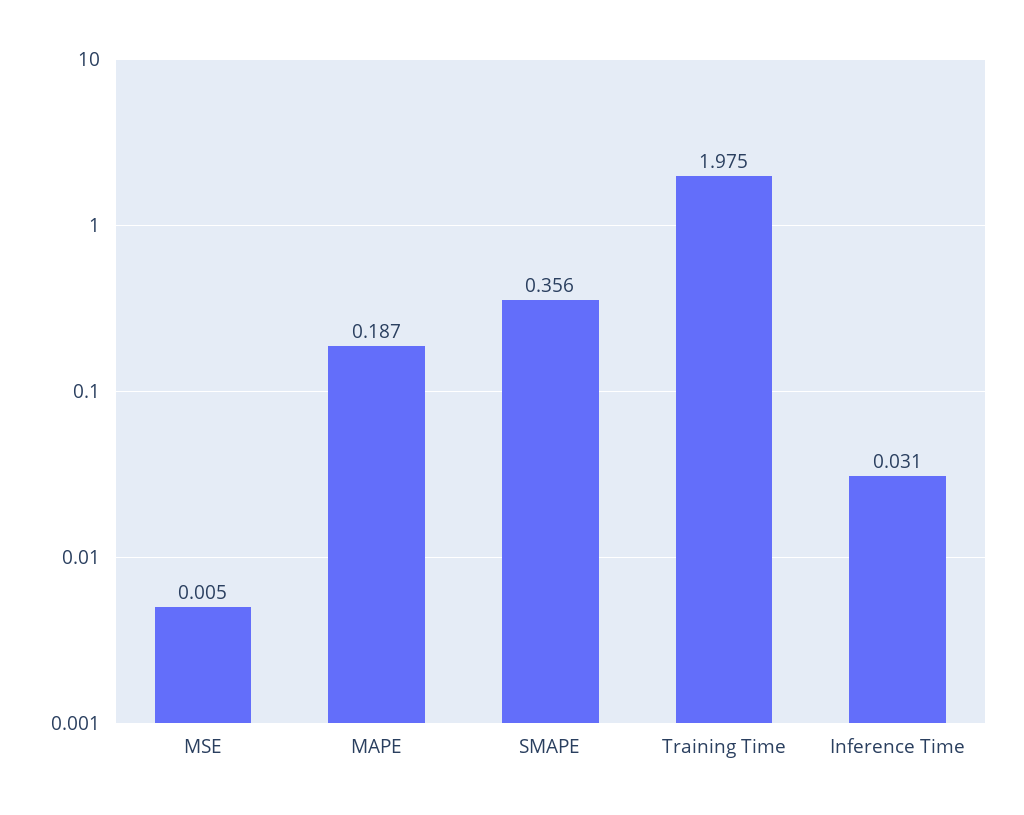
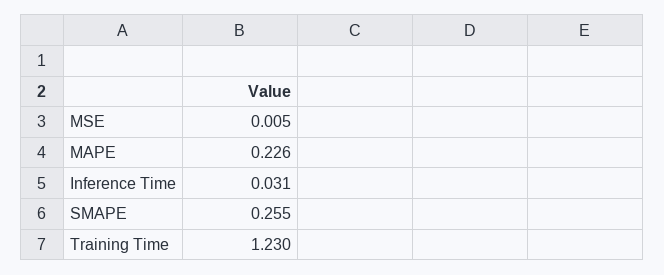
  {
    "MSE": 0.005,
-   "MAPE": 0.187,
+   "MAPE": 0.226,
-   "SMAPE": 0.356,
+   "SMAPE": 0.255,
-   "Training Time": 1.975,
+   "Training Time": 1.23,
    "Inference Time": 0.031
  }

